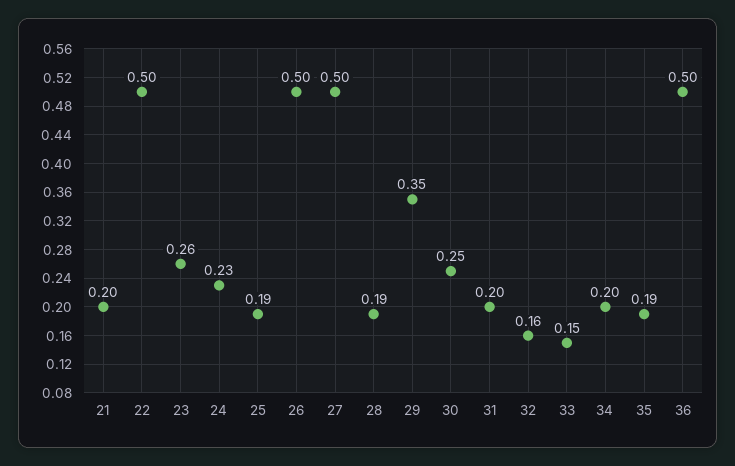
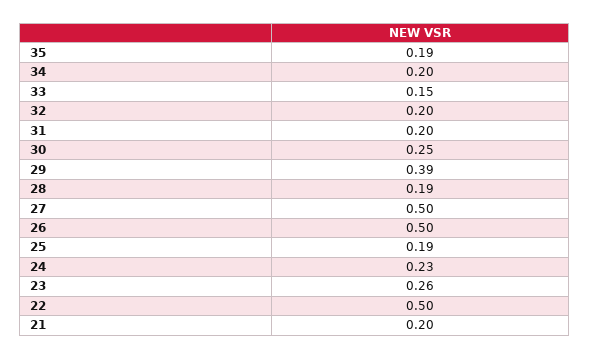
  {
    "21": 0.2,
    "22": 0.5,
    "23": 0.26,
    "24": 0.23,
    "25": 0.19,
    "26": 0.5,
    "27": 0.5,
    "28": 0.19,
-   "29": 0.35,
+   "29": 0.39,
    "30": 0.25,
    "31": 0.2,
-   "32": 0.16,
+   "32": 0.2,
    "33": 0.15,
    "34": 0.2,
-   "35": 0.19,
+   "35": 0.19
-   "36": 0.5
  }

